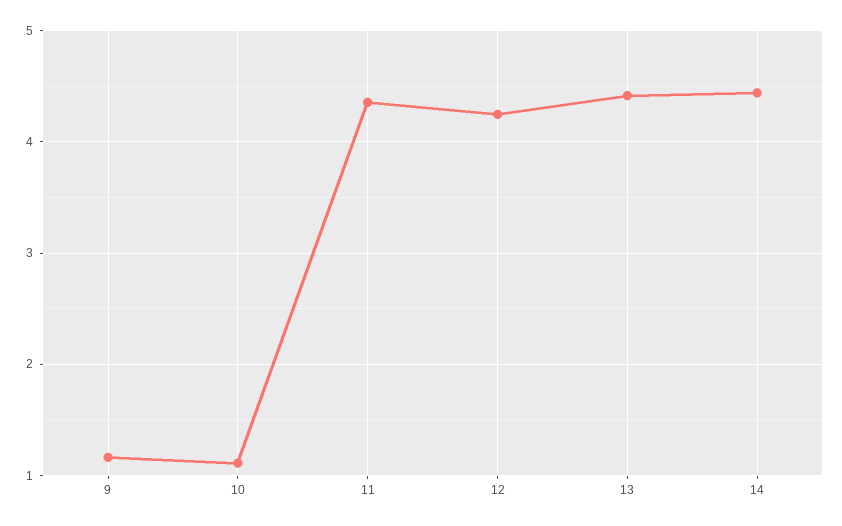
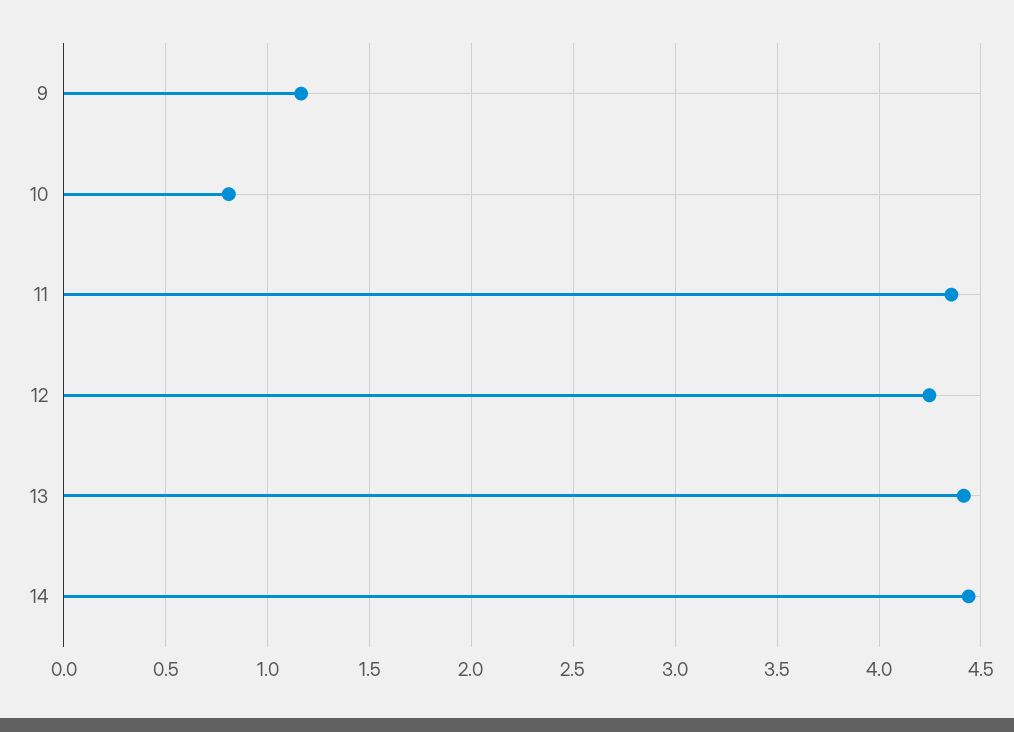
  {
    "9": 1.15,
-   "10": 1.1,
+   "10": 0.8,
    "11": 4.35,
    "12": 4.25,
    "13": 4.4,
    "14": 4.45
  }

